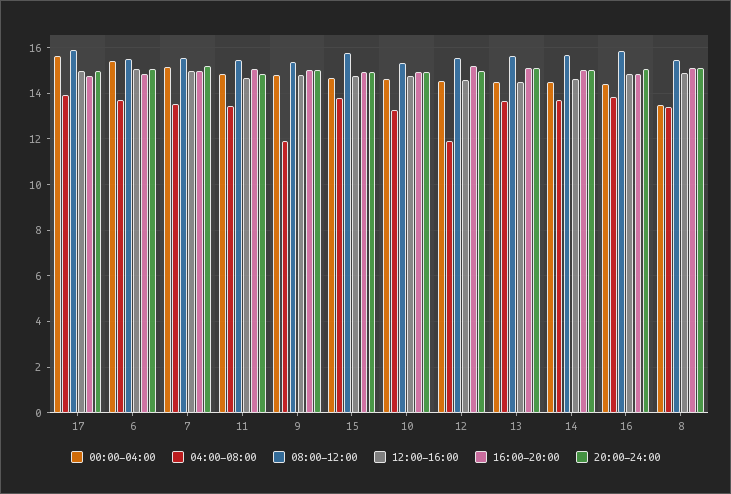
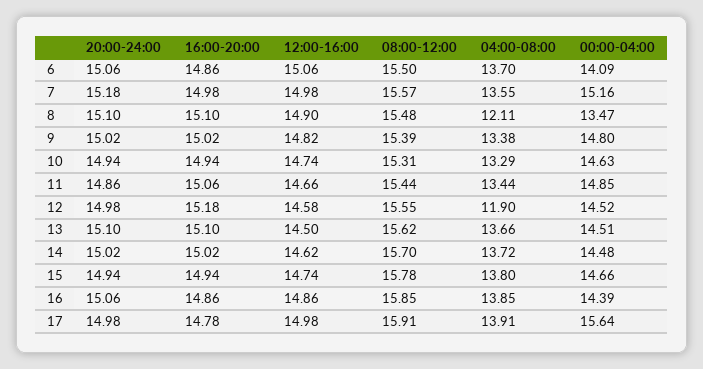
  {
    "00:00-04:00": {
      "17": 15.64,
-     "6": 15.5,
+     "6": 14.09,
      "7": 15.16,
      "11": 14.85,
      "9": 14.8,
      "15": 14.66,
      "10": 14.63,
      "12": 14.52,
      "13": 14.51,
      "14": 14.48,
      "16": 14.39,
      "8": 13.47
    },
    "04:00-08:00": {
      "17": 13.91,
      "6": 13.7,
      "7": 13.55,
      "11": 13.44,
-     "9": 12,
+     "9": 13.38,
      "15": 13.8,
      "10": 13.29,
      "12": 11.9,
      "13": 13.66,
      "14": 13.72,
      "16": 13.85,
-     "8": 13.5
+     "8": 12.11
    },
    "08:00-12:00": {
      "17": 15.91,
      "6": 15.5,
      "7": 15.57,
      "11": 15.44,
      "9": 15.39,
      "15": 15.78,
      "10": 15.31,
      "12": 15.55,
      "13": 15.62,
      "14": 15.7,
      "16": 15.85,
      "8": 15.48
    },
    "12:00-16:00": {
      "17": 14.98,
      "6": 15.06,
      "7": 14.98,
      "11": 14.66,
      "9": 14.82,
      "15": 14.74,
      "10": 14.74,
      "12": 14.58,
      "13": 14.5,
      "14": 14.62,
      "16": 14.86,
      "8": 14.9
    },
    "16:00-20:00": {
      "17": 14.78,
      "6": 14.86,
      "7": 14.98,
      "11": 15.06,
      "9": 15.02,
      "15": 14.94,
      "10": 14.94,
      "12": 15.18,
      "13": 15.1,
      "14": 15.02,
      "16": 14.86,
      "8": 15.1
    },
    "20:00-24:00": {
      "17": 14.98,
      "6": 15.06,
      "7": 15.18,
      "11": 14.86,
      "9": 15.02,
      "15": 14.94,
      "10": 14.94,
      "12": 14.98,
      "13": 15.1,
      "14": 15.02,
      "16": 15.06,
      "8": 15.1
    }
  }

